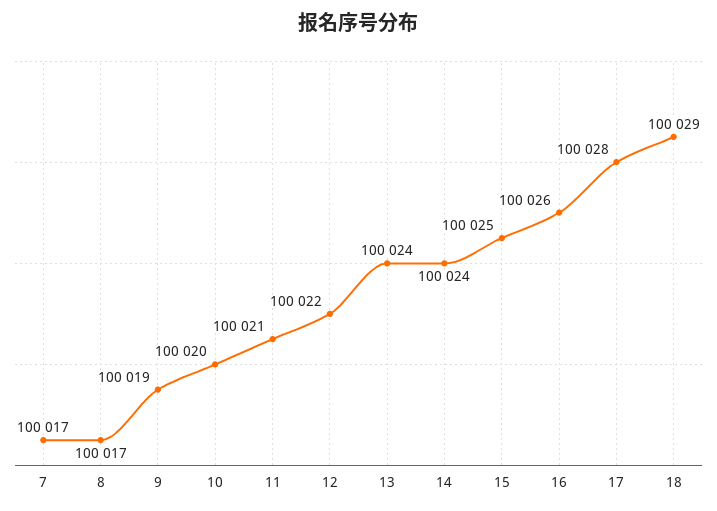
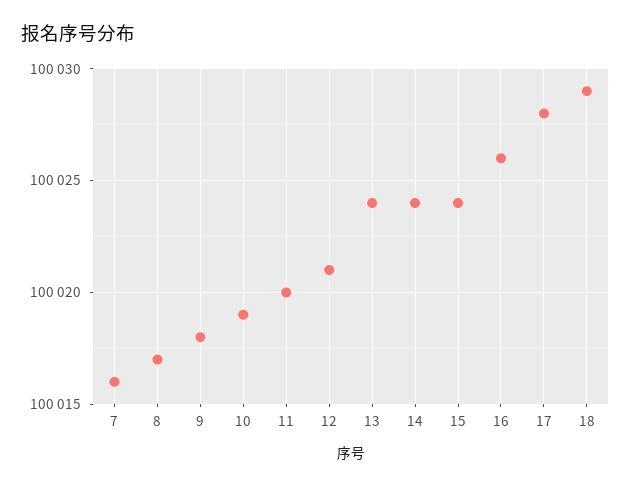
  {
-   "7": 100017,
+   "7": 100016,
    "8": 100017,
-   "9": 100019,
+   "9": 100018,
-   "10": 100020,
+   "10": 100019,
-   "11": 100021,
+   "11": 100020,
-   "12": 100022,
+   "12": 100021,
    "13": 100024,
    "14": 100024,
-   "15": 100025,
+   "15": 100024,
    "16": 100026,
    "17": 100028,
    "18": 100029
  }

